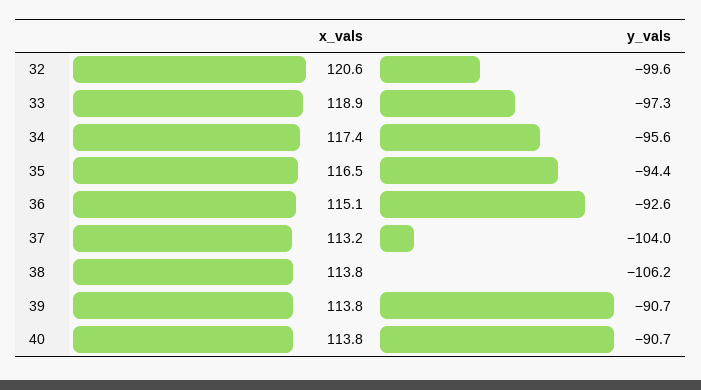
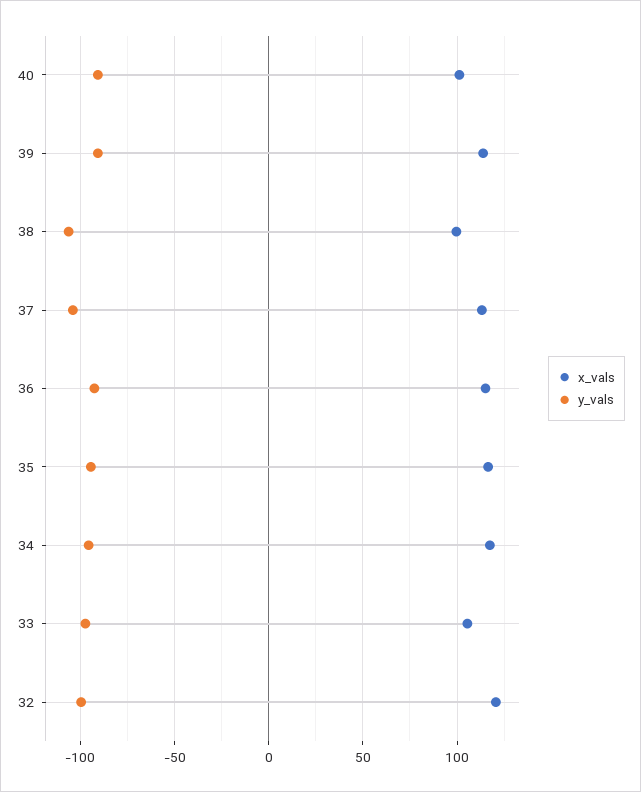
  {
    "x_vals": {
      "32": 120.6,
-     "33": 118.9,
+     "33": 105,
      "34": 117.4,
      "35": 116.5,
      "36": 115.1,
      "37": 113.2,
-     "38": 113.8,
+     "38": 100,
      "39": 113.8,
-     "40": 113.8
+     "40": 100
    },
    "y_vals": {
      "32": -99.6,
      "33": -97.3,
      "34": -95.6,
      "35": -94.4,
      "36": -92.6,
      "37": -104,
      "38": -106.2,
      "39": -90.7,
      "40": -90.7
    }
  }

